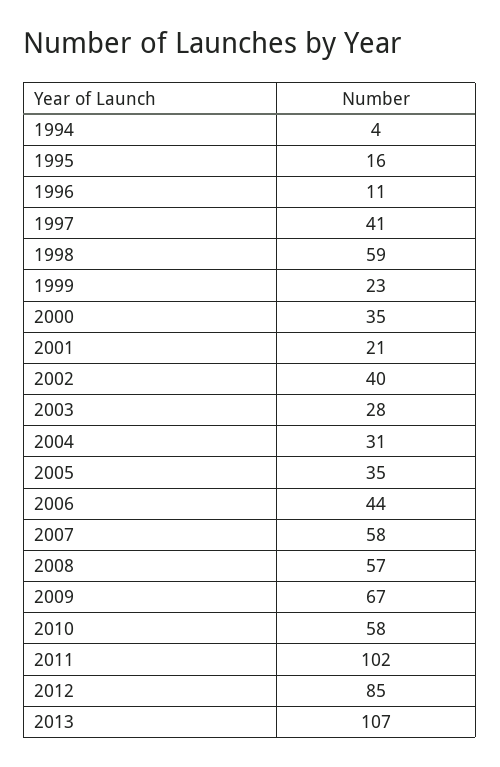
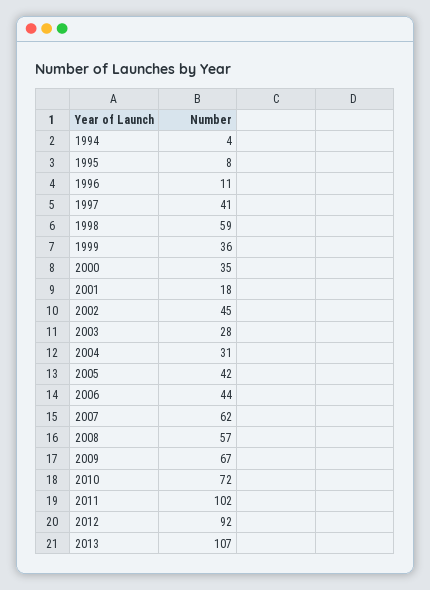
  {
    "1994": 4,
-   "1995": 16,
+   "1995": 8,
    "1996": 11,
    "1997": 41,
    "1998": 59,
-   "1999": 23,
+   "1999": 36,
    "2000": 35,
-   "2001": 21,
+   "2001": 18,
-   "2002": 40,
+   "2002": 45,
    "2003": 28,
    "2004": 31,
-   "2005": 35,
+   "2005": 42,
    "2006": 44,
-   "2007": 58,
+   "2007": 62,
    "2008": 57,
    "2009": 67,
-   "2010": 58,
+   "2010": 72,
    "2011": 102,
-   "2012": 85,
+   "2012": 92,
    "2013": 107
  }

